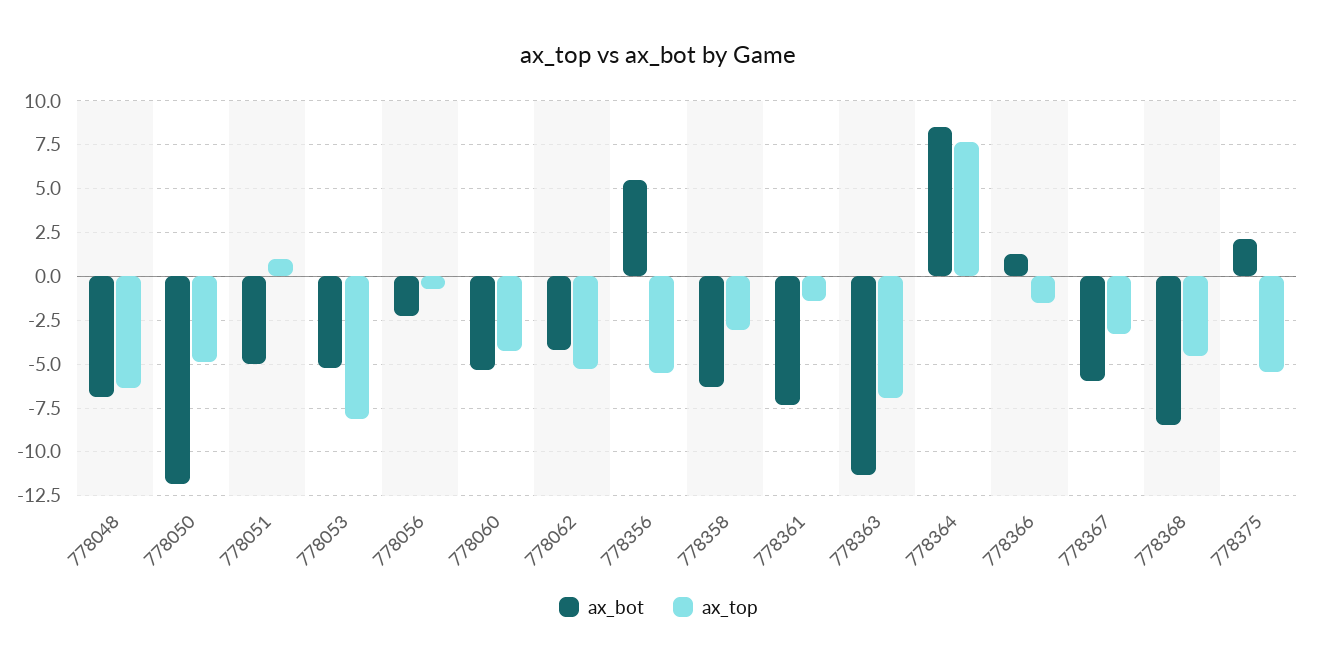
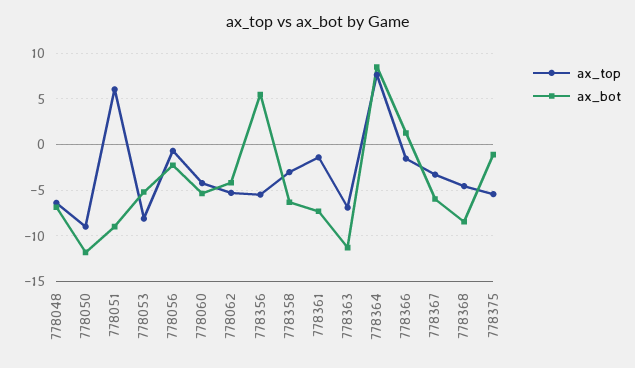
  {
    "ax_bot": {
      "778048": -7,
      "778050": -12,
-     "778051": -5,
+     "778051": -9,
      "778053": -5,
      "778056": -2.5,
      "778060": -5.5,
      "778062": -4,
      "778356": 5.5,
      "778358": -6.5,
      "778361": -7.5,
      "778363": -11.5,
      "778364": 8.5,
      "778366": 1.5,
      "778367": -6,
      "778368": -8.5,
-     "778375": 2
+     "778375": -1
    },
    "ax_top": {
      "778048": -6.5,
-     "778050": -5,
+     "778050": -9,
-     "778051": 1,
+     "778051": 6,
      "778053": -8,
      "778056": -0.5,
      "778060": -4,
      "778062": -5.5,
      "778356": -5.5,
      "778358": -3,
      "778361": -1.5,
      "778363": -7,
      "778364": 7.5,
      "778366": -1.5,
      "778367": -3.5,
      "778368": -4.5,
      "778375": -5.5
    }
  }

